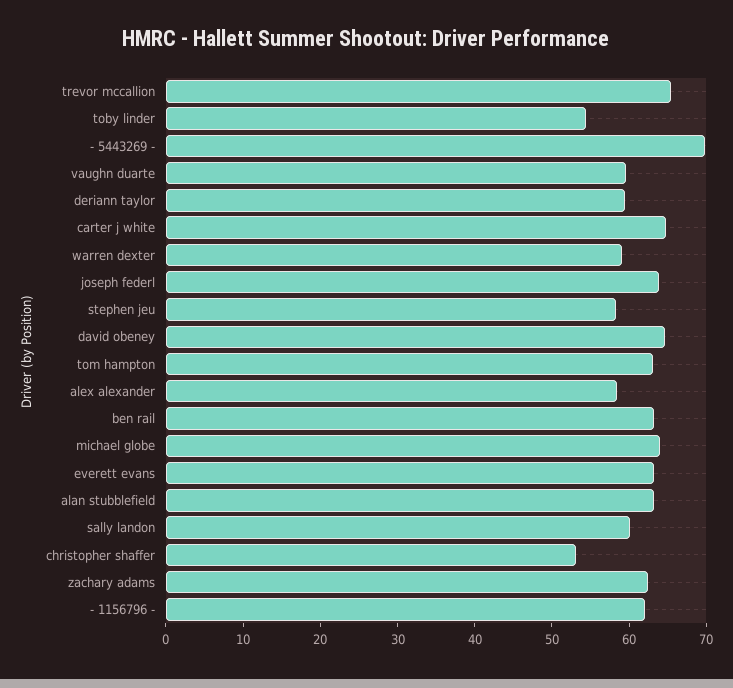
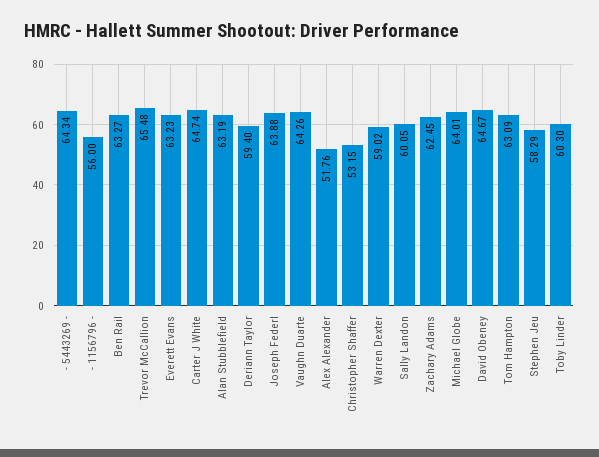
  {
    "trevor mccallion": 65.48,
-   "toby linder": 54,
+   "toby linder": 60.3,
-   "- 5443269 -": 70,
+   "- 5443269 -": 64.34,
-   "vaughn duarte": 60,
+   "vaughn duarte": 64.26,
    "deriann taylor": 59.4,
    "carter j white": 64.74,
    "warren dexter": 59.02,
    "joseph federl": 63.88,
    "stephen jeu": 58.29,
    "david obeney": 64.67,
    "tom hampton": 63.09,
-   "alex alexander": 58,
+   "alex alexander": 51.76,
    "ben rail": 63.27,
    "michael globe": 64.01,
    "everett evans": 63.23,
    "alan stubblefield": 63.19,
    "sally landon": 60.05,
    "christopher shaffer": 53.15,
    "zachary adams": 62.45,
-   "- 1156796 -": 62
+   "- 1156796 -": 56
  }

